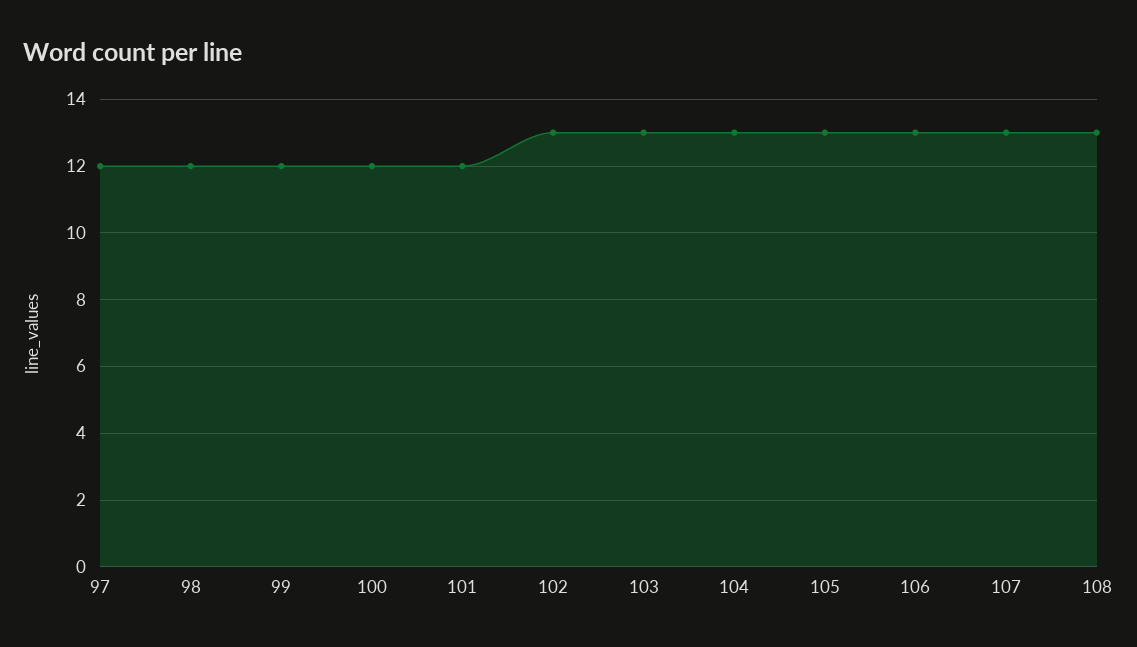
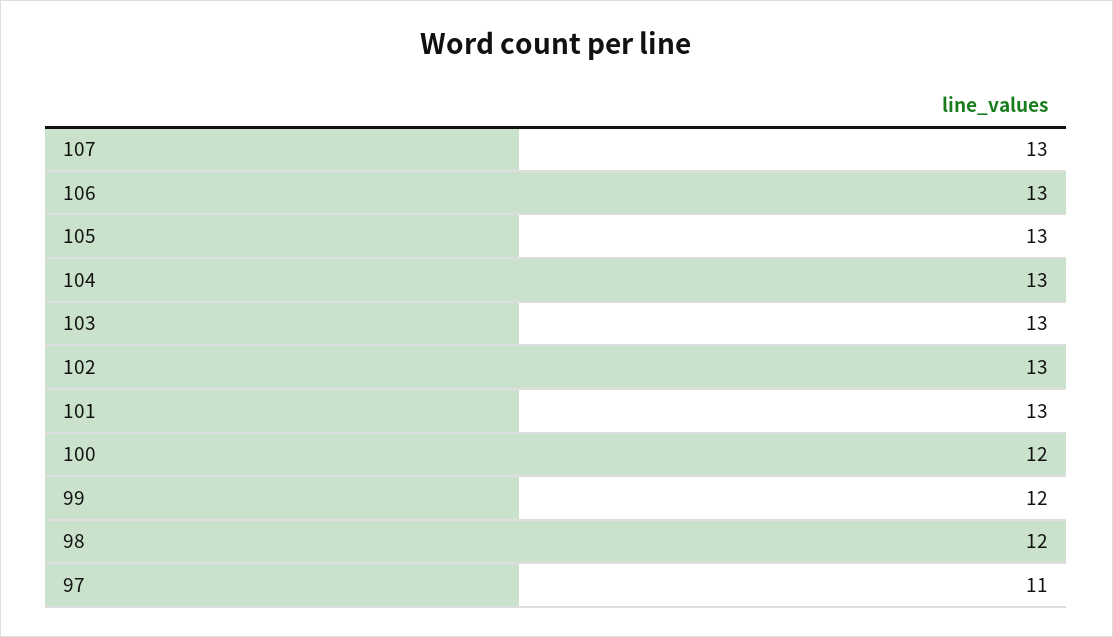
  {
-   "97": 12,
+   "97": 11,
    "98": 12,
    "99": 12,
    "100": 12,
-   "101": 12,
+   "101": 13,
    "102": 13,
    "103": 13,
    "104": 13,
    "105": 13,
    "106": 13,
-   "107": 13,
+   "107": 13
-   "108": 13
  }

